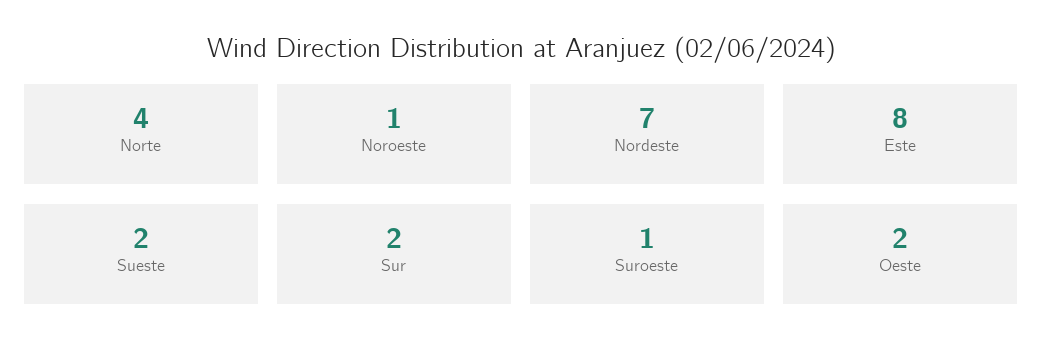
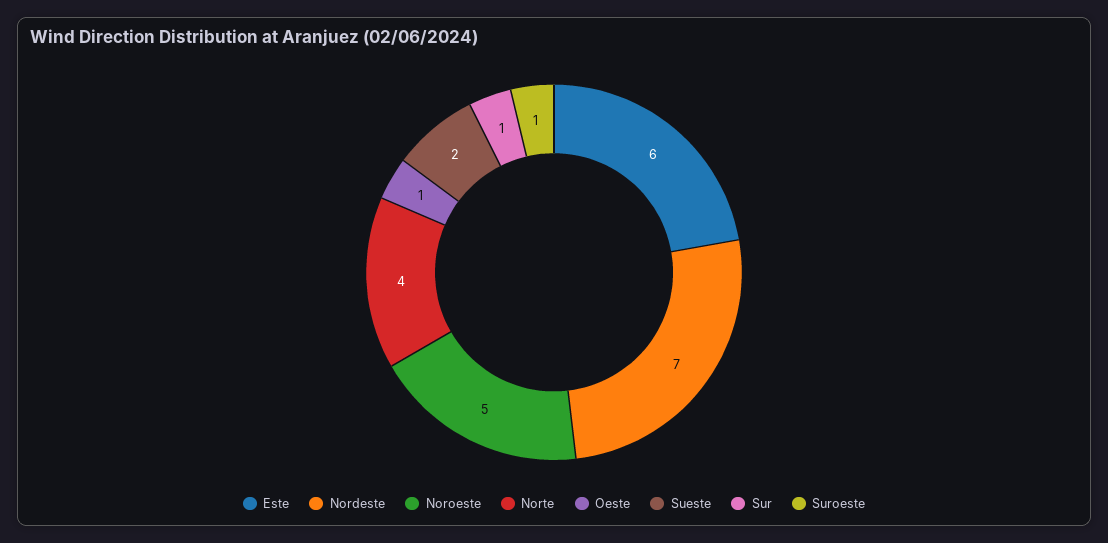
  {
    "Norte": 4,
-   "Noroeste": 1,
+   "Noroeste": 5,
    "Nordeste": 7,
-   "Este": 8,
+   "Este": 6,
    "Sueste": 2,
-   "Sur": 2,
+   "Sur": 1,
    "Suroeste": 1,
-   "Oeste": 2
+   "Oeste": 1
  }

